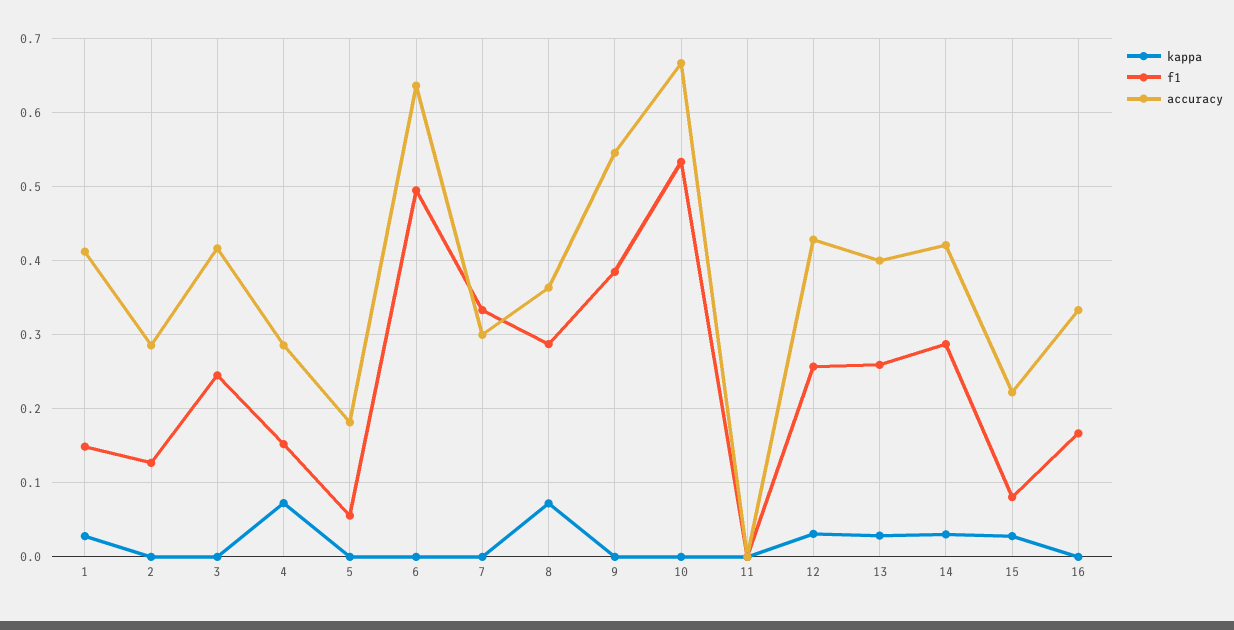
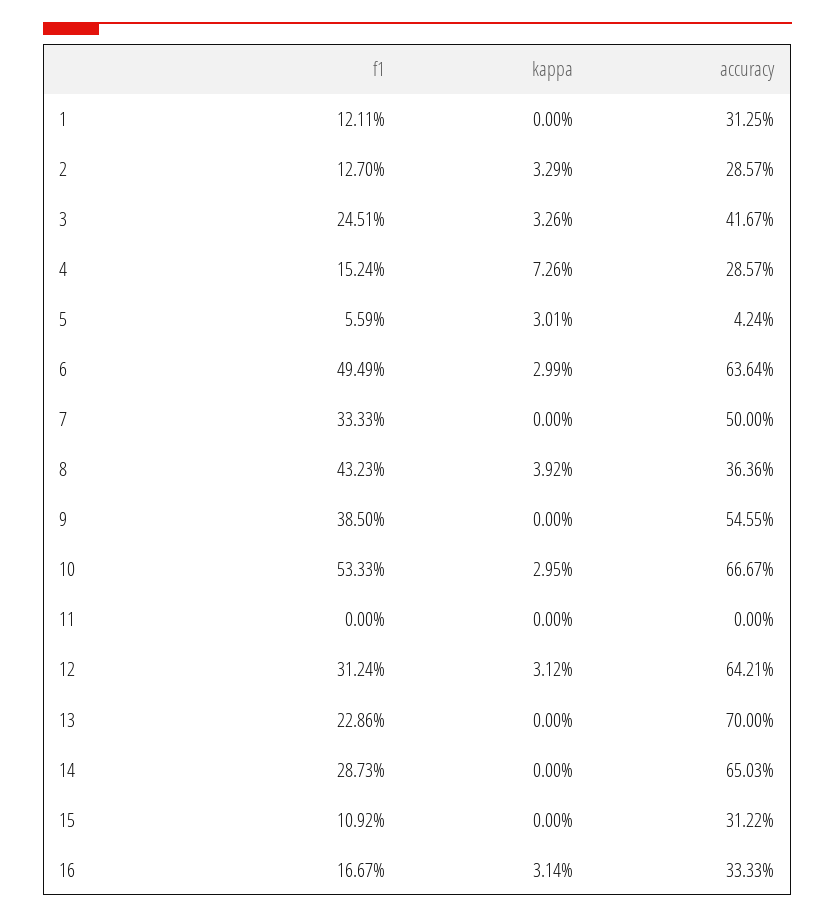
  {
    "kappa": {
-     "1": 0.03,
+     "1": 0,
-     "2": 0,
+     "2": 0.0329,
-     "3": 0,
+     "3": 0.0326,
      "4": 0.0726,
-     "5": 0,
+     "5": 0.0301,
-     "6": 0,
+     "6": 0.0299,
      "7": 0,
-     "8": 0.07,
+     "8": 0.0392,
      "9": 0,
-     "10": 0,
+     "10": 0.0295,
      "11": 0,
      "12": 0.0312,
-     "13": 0.03,
+     "13": 0,
-     "14": 0.03,
+     "14": 0,
-     "15": 0.03,
+     "15": 0,
-     "16": 0
+     "16": 0.0314
    },
    "f1": {
-     "1": 0.15,
+     "1": 0.1211,
      "2": 0.127,
      "3": 0.2451,
      "4": 0.1524,
      "5": 0.0559,
      "6": 0.4949,
      "7": 0.3333,
-     "8": 0.29,
+     "8": 0.4323,
      "9": 0.385,
      "10": 0.5333,
      "11": 0,
-     "12": 0.26,
+     "12": 0.3124,
-     "13": 0.26,
+     "13": 0.2286,
      "14": 0.2873,
-     "15": 0.08,
+     "15": 0.1092,
      "16": 0.1667
    },
    "accuracy": {
-     "1": 0.41,
+     "1": 0.3125,
      "2": 0.2857,
      "3": 0.4167,
      "4": 0.2857,
-     "5": 0.18,
+     "5": 0.0424,
      "6": 0.6364,
-     "7": 0.3,
+     "7": 0.5,
      "8": 0.3636,
      "9": 0.5455,
      "10": 0.6667,
      "11": 0,
-     "12": 0.43,
+     "12": 0.6421,
-     "13": 0.4,
+     "13": 0.7,
-     "14": 0.42,
+     "14": 0.6503,
-     "15": 0.22,
+     "15": 0.3122,
      "16": 0.3333
    }
  }

